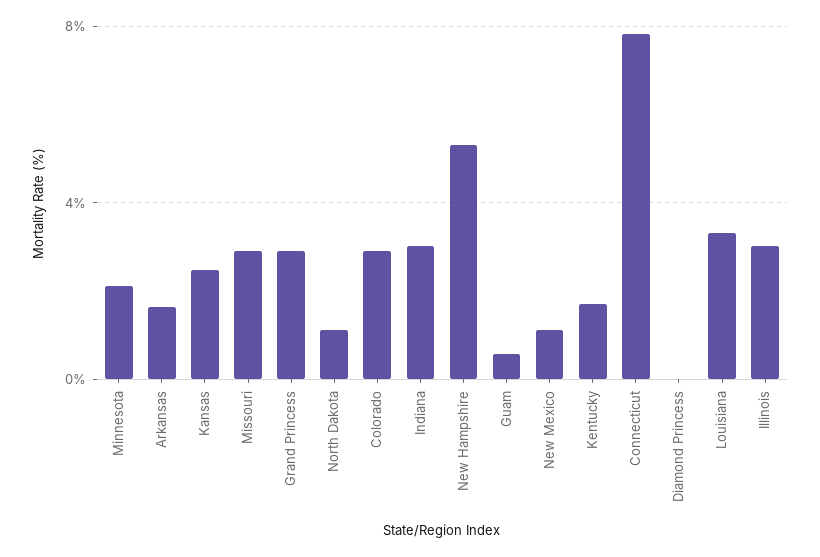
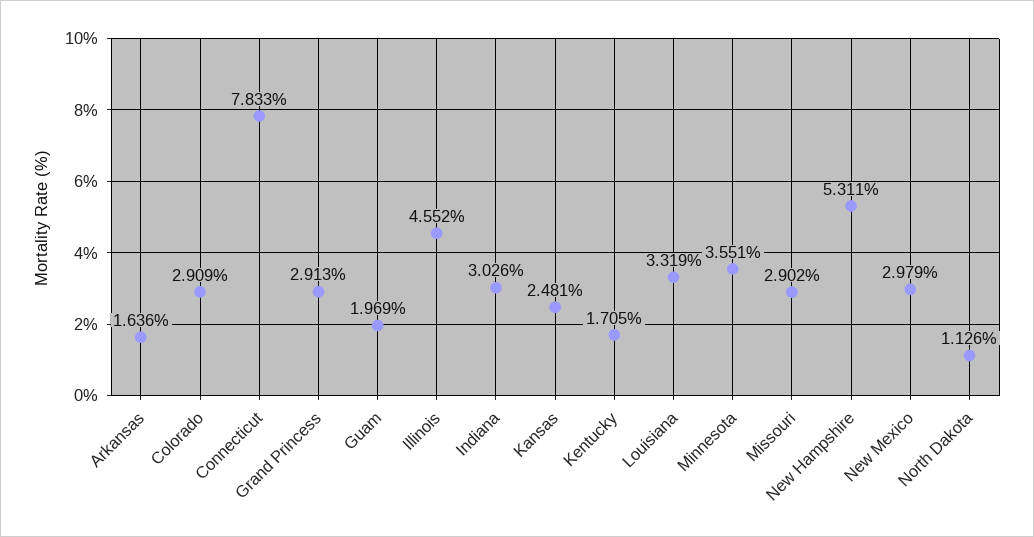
  {
-   "Minnesota": 2,
+   "Minnesota": 3.551,
    "Arkansas": 1.636,
    "Kansas": 2.481,
    "Missouri": 2.902,
    "Grand Princess": 2.913,
    "North Dakota": 1.126,
    "Colorado": 2.909,
    "Indiana": 3.026,
    "New Hampshire": 5.311,
-   "Guam": 0.5,
+   "Guam": 1.969,
-   "New Mexico": 1,
+   "New Mexico": 2.979,
    "Kentucky": 1.705,
    "Connecticut": 7.833,
-   "Diamond Princess": 0,
    "Louisiana": 3.319,
-   "Illinois": 3
+   "Illinois": 4.552
  }

